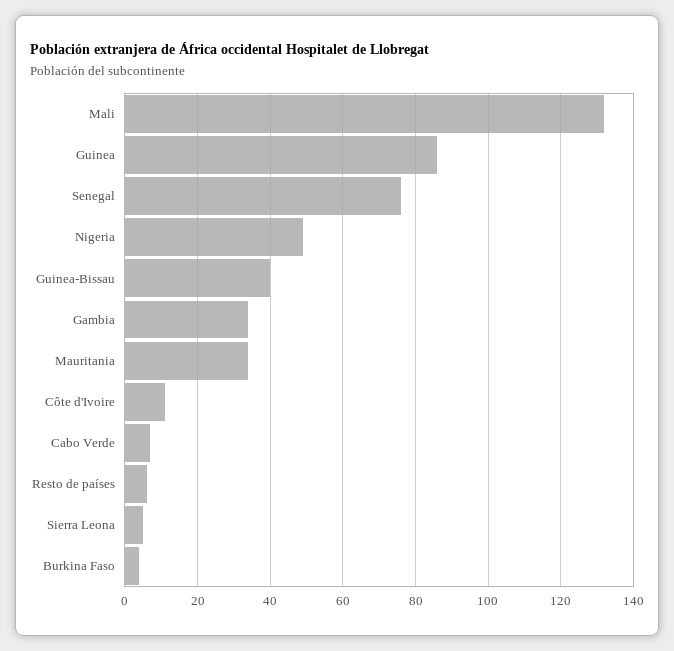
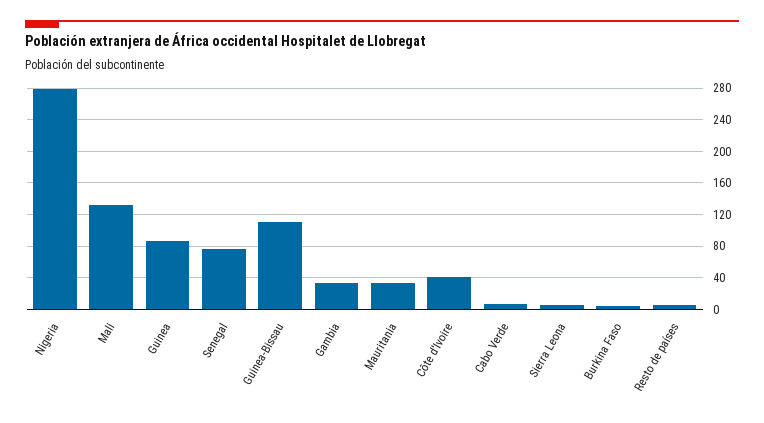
  {
    "Mali": 130,
    "Guinea": 85,
    "Senegal": 75,
-   "Nigeria": 50,
+   "Nigeria": 280,
-   "Guinea-Bissau": 40,
+   "Guinea-Bissau": 110,
    "Gambia": 35,
    "Mauritania": 35,
-   "Côte d'Ivoire": 10,
+   "Côte d'Ivoire": 40,
    "Cabo Verde": 5,
    "Resto de países": 5,
    "Sierra Leona": 5,
    "Burkina Faso": 5
  }

